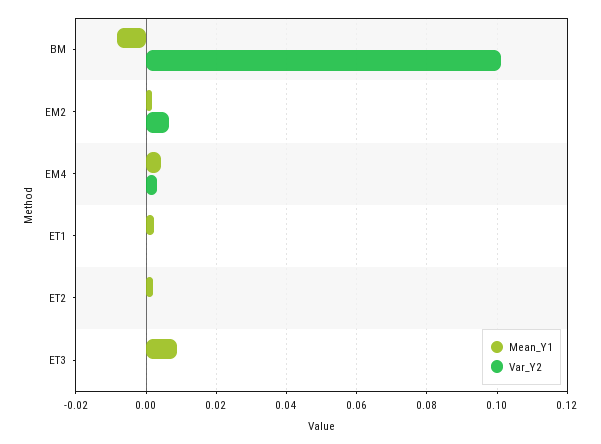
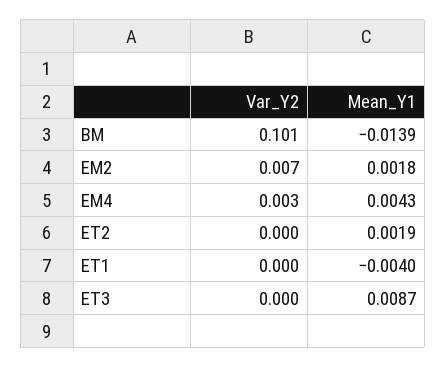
  {
    "Mean_Y1": {
-     "BM": -0.008,
+     "BM": -0.0139,
      "EM2": 0.0018,
      "EM4": 0.0043,
-     "ET1": 0.002,
+     "ET1": -0.004,
      "ET2": 0.0019,
      "ET3": 0.0087
    },
    "Var_Y2": {
      "BM": 0.101,
      "EM2": 0.007,
      "EM4": 0.003,
      "ET1": 0,
      "ET2": 0,
      "ET3": 0
    }
  }

